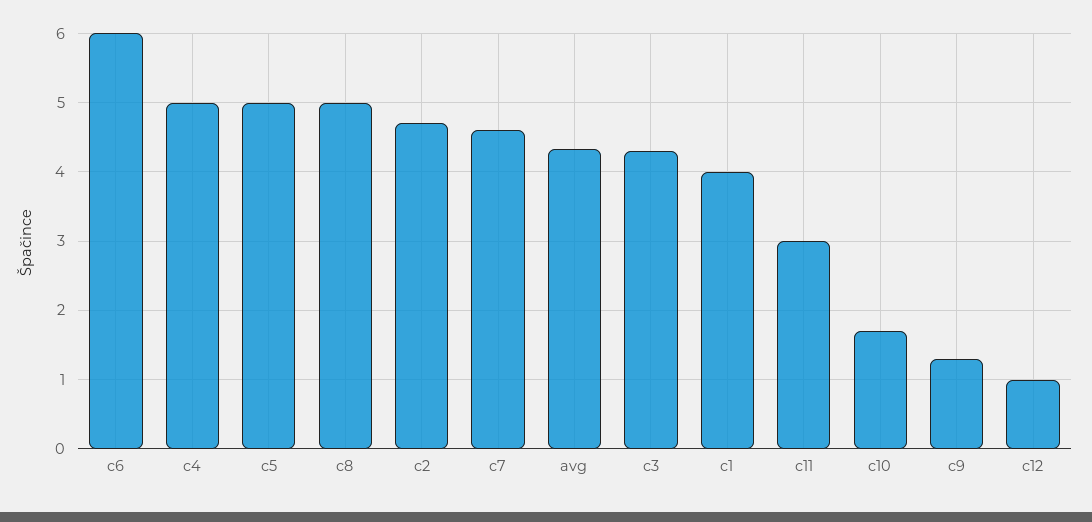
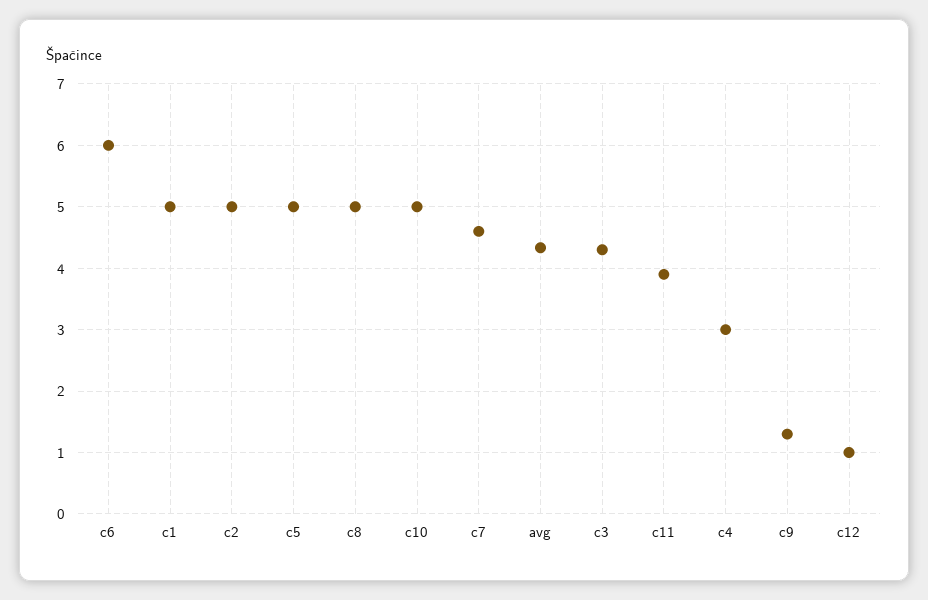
  {
    "c6": 6,
-   "c4": 5,
+   "c4": 3,
    "c5": 5,
    "c8": 5,
-   "c2": 4.7,
+   "c2": 5,
    "c7": 4.6,
    "avg": 4.3,
    "c3": 4.3,
-   "c1": 4,
+   "c1": 5,
-   "c11": 3,
+   "c11": 3.9,
-   "c10": 1.7,
+   "c10": 5,
    "c9": 1.3,
    "c12": 1
  }

